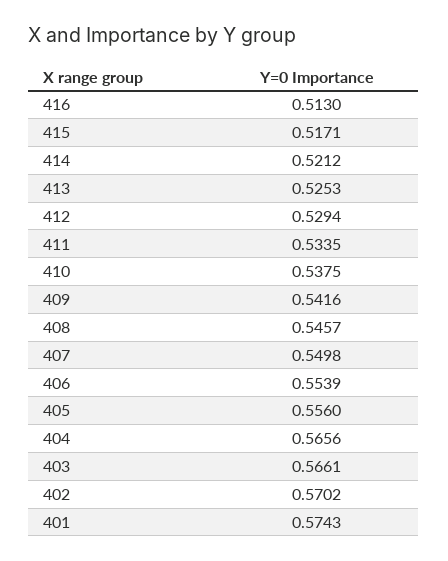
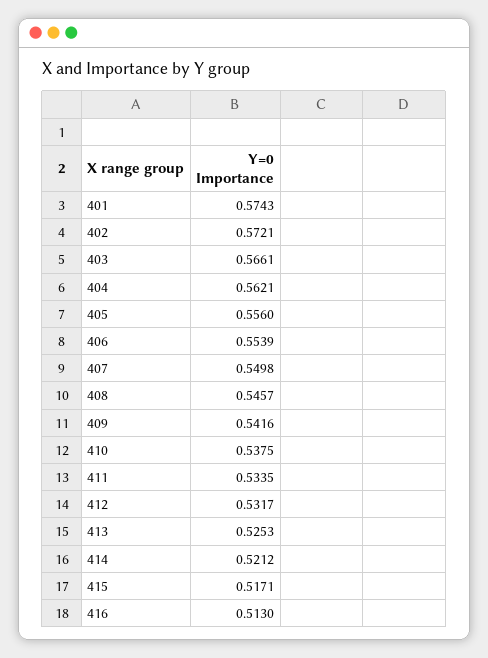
  {
    "416": 0.513,
    "415": 0.5171,
    "414": 0.5212,
    "413": 0.5253,
-   "412": 0.5294,
+   "412": 0.5317,
    "411": 0.5335,
    "410": 0.5375,
    "409": 0.5416,
    "408": 0.5457,
    "407": 0.5498,
    "406": 0.5539,
    "405": 0.556,
-   "404": 0.5656,
+   "404": 0.5621,
    "403": 0.5661,
-   "402": 0.5702,
+   "402": 0.5721,
    "401": 0.5743
  }

